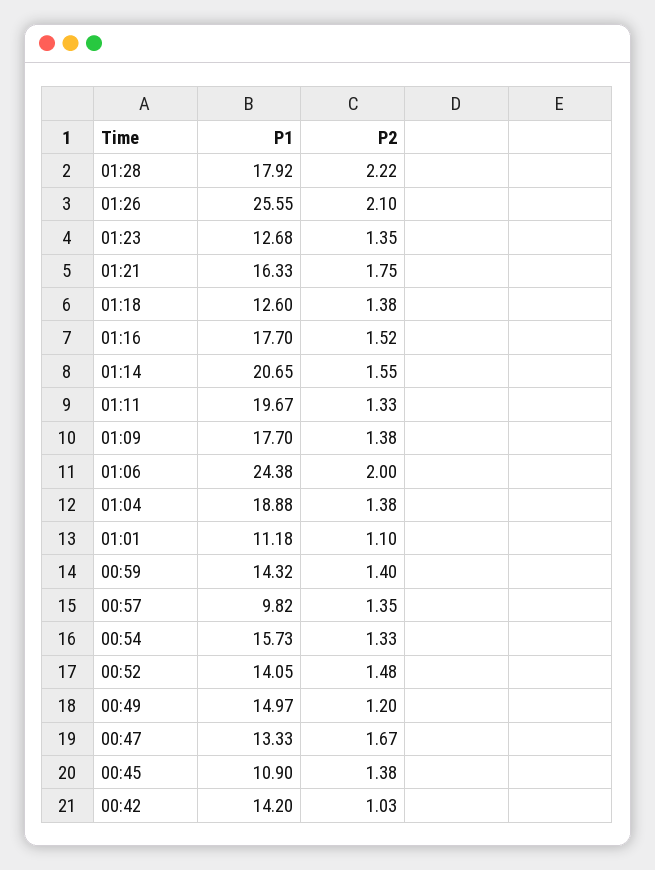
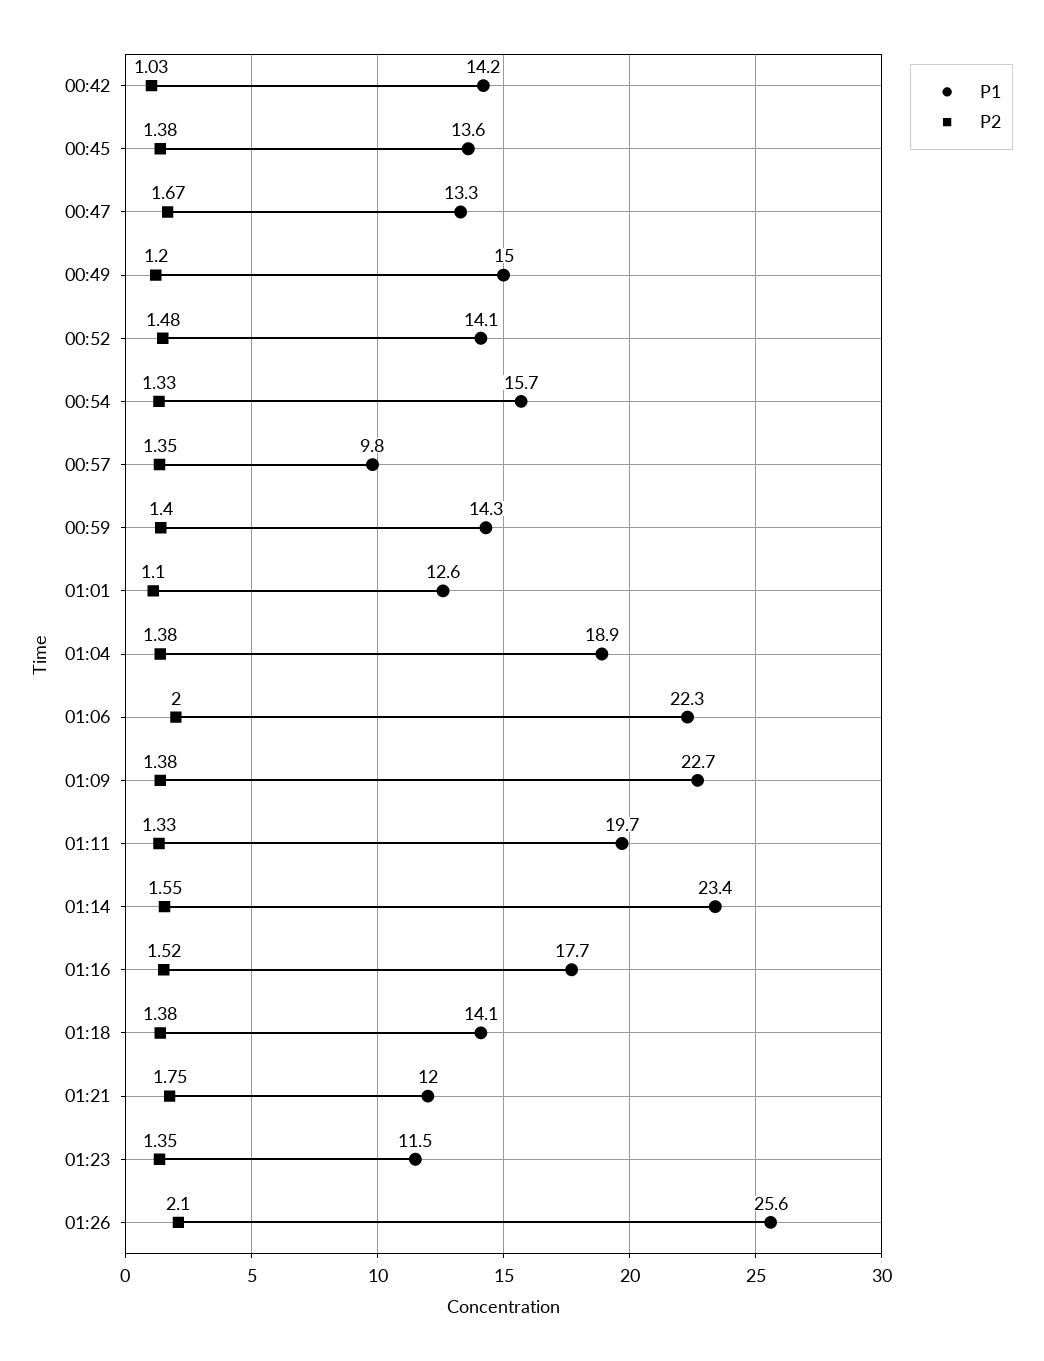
  {
    "P1": {
-     "01:28": 17.92,
      "01:26": 25.55,
-     "01:23": 12.68,
+     "01:23": 11.5,
-     "01:21": 16.33,
+     "01:21": 12,
-     "01:18": 12.6,
+     "01:18": 14.1,
      "01:16": 17.7,
-     "01:14": 20.65,
+     "01:14": 23.4,
      "01:11": 19.67,
-     "01:09": 17.7,
+     "01:09": 22.7,
-     "01:06": 24.38,
+     "01:06": 22.3,
      "01:04": 18.88,
-     "01:01": 11.18,
+     "01:01": 12.6,
      "00:59": 14.32,
      "00:57": 9.82,
      "00:54": 15.73,
      "00:52": 14.05,
      "00:49": 14.97,
      "00:47": 13.33,
-     "00:45": 10.9,
+     "00:45": 13.6,
      "00:42": 14.2
    },
    "P2": {
-     "01:28": 2.22,
      "01:26": 2.1,
      "01:23": 1.35,
      "01:21": 1.75,
      "01:18": 1.38,
      "01:16": 1.52,
      "01:14": 1.55,
      "01:11": 1.33,
      "01:09": 1.38,
      "01:06": 2,
      "01:04": 1.38,
      "01:01": 1.1,
      "00:59": 1.4,
      "00:57": 1.35,
      "00:54": 1.33,
      "00:52": 1.48,
      "00:49": 1.2,
      "00:47": 1.67,
      "00:45": 1.38,
      "00:42": 1.03
    }
  }

